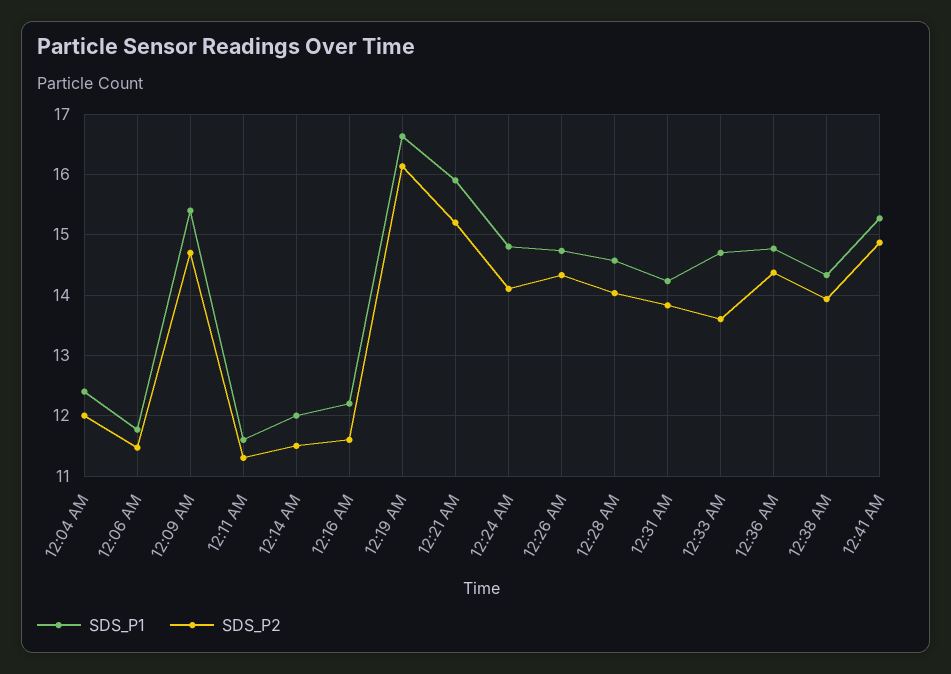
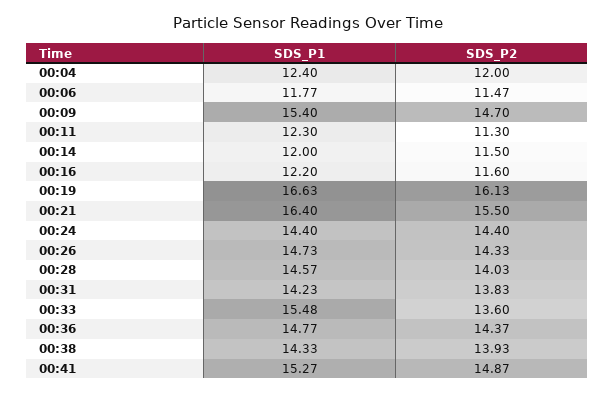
  {
    "SDS_P1": {
      "12:04 AM": 12.4,
      "12:06 AM": 11.77,
      "12:09 AM": 15.4,
-     "12:11 AM": 11.6,
+     "12:11 AM": 12.3,
      "12:14 AM": 12,
      "12:16 AM": 12.2,
      "12:19 AM": 16.63,
-     "12:21 AM": 15.9,
+     "12:21 AM": 16.4,
-     "12:24 AM": 14.8,
+     "12:24 AM": 14.4,
      "12:26 AM": 14.73,
      "12:28 AM": 14.57,
      "12:31 AM": 14.23,
-     "12:33 AM": 14.7,
+     "12:33 AM": 15.48,
      "12:36 AM": 14.77,
      "12:38 AM": 14.33,
      "12:41 AM": 15.27
    },
    "SDS_P2": {
      "12:04 AM": 12,
      "12:06 AM": 11.47,
      "12:09 AM": 14.7,
      "12:11 AM": 11.3,
      "12:14 AM": 11.5,
      "12:16 AM": 11.6,
      "12:19 AM": 16.13,
-     "12:21 AM": 15.2,
+     "12:21 AM": 15.5,
-     "12:24 AM": 14.1,
+     "12:24 AM": 14.4,
      "12:26 AM": 14.33,
      "12:28 AM": 14.03,
      "12:31 AM": 13.83,
      "12:33 AM": 13.6,
      "12:36 AM": 14.37,
      "12:38 AM": 13.93,
      "12:41 AM": 14.87
    }
  }

